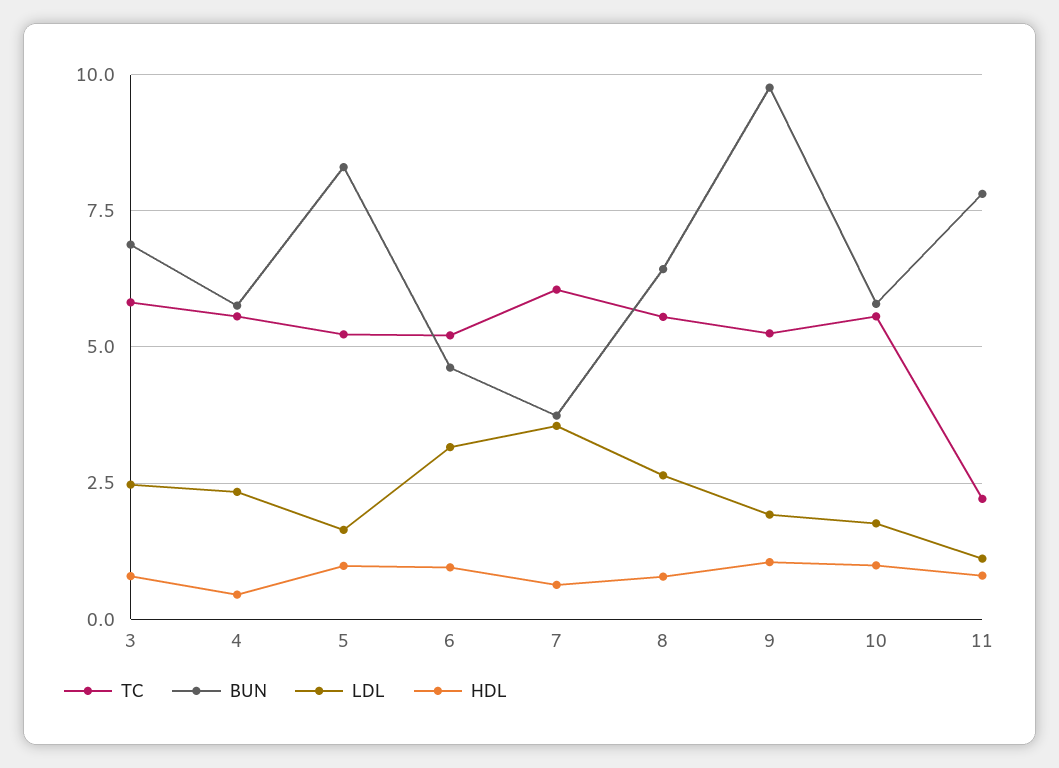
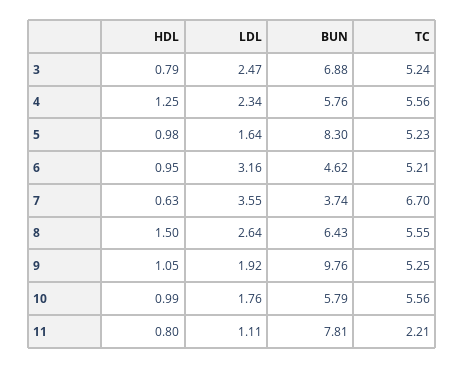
  {
    "TC": {
-     "3": 5.75,
+     "3": 5.24,
      "4": 5.56,
      "5": 5.23,
      "6": 5.21,
-     "7": 6,
+     "7": 6.7,
      "8": 5.55,
      "9": 5.25,
      "10": 5.56,
      "11": 2.21
    },
    "BUN": {
      "3": 6.88,
      "4": 5.76,
      "5": 8.3,
      "6": 4.62,
      "7": 3.74,
      "8": 6.43,
      "9": 9.76,
      "10": 5.79,
      "11": 7.81
    },
    "LDL": {
      "3": 2.47,
      "4": 2.34,
      "5": 1.64,
      "6": 3.16,
      "7": 3.55,
      "8": 2.64,
      "9": 1.92,
      "10": 1.76,
      "11": 1.11
    },
    "HDL": {
      "3": 0.79,
-     "4": 0.5,
+     "4": 1.25,
      "5": 0.98,
      "6": 0.95,
      "7": 0.63,
-     "8": 0.75,
+     "8": 1.5,
      "9": 1.05,
      "10": 0.99,
      "11": 0.8
    }
  }

